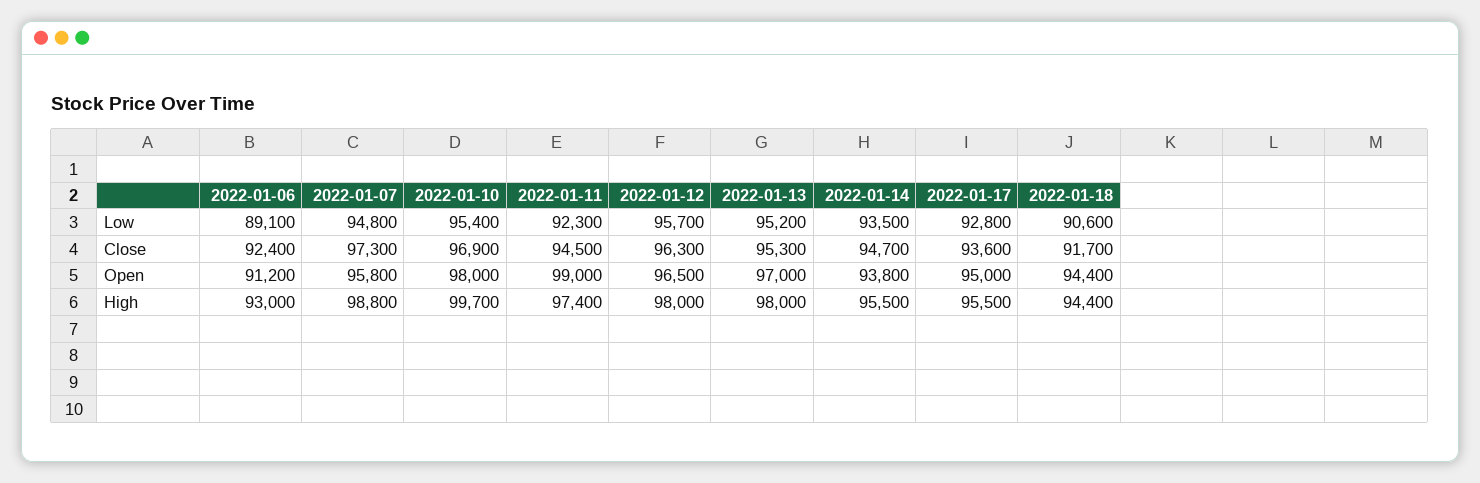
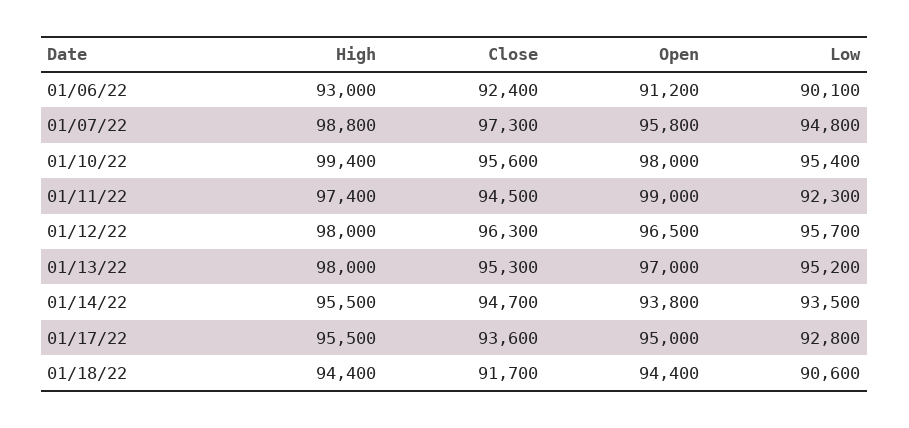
  {
    "2022-01-06": {
-     "Low": 89100,
+     "Low": 90100,
      "Close": 92400,
      "Open": 91200,
      "High": 93000
    },
    "2022-01-07": {
      "Low": 94800,
      "Close": 97300,
      "Open": 95800,
      "High": 98800
    },
    "2022-01-10": {
      "Low": 95400,
-     "Close": 96900,
+     "Close": 95600,
      "Open": 98000,
-     "High": 99700
+     "High": 99400
    },
    "2022-01-11": {
      "Low": 92300,
      "Close": 94500,
      "Open": 99000,
      "High": 97400
    },
    "2022-01-12": {
      "Low": 95700,
      "Close": 96300,
      "Open": 96500,
      "High": 98000
    },
    "2022-01-13": {
      "Low": 95200,
      "Close": 95300,
      "Open": 97000,
      "High": 98000
    },
    "2022-01-14": {
      "Low": 93500,
      "Close": 94700,
      "Open": 93800,
      "High": 95500
    },
    "2022-01-17": {
      "Low": 92800,
      "Close": 93600,
      "Open": 95000,
      "High": 95500
    },
    "2022-01-18": {
      "Low": 90600,
      "Close": 91700,
      "Open": 94400,
      "High": 94400
    }
  }

